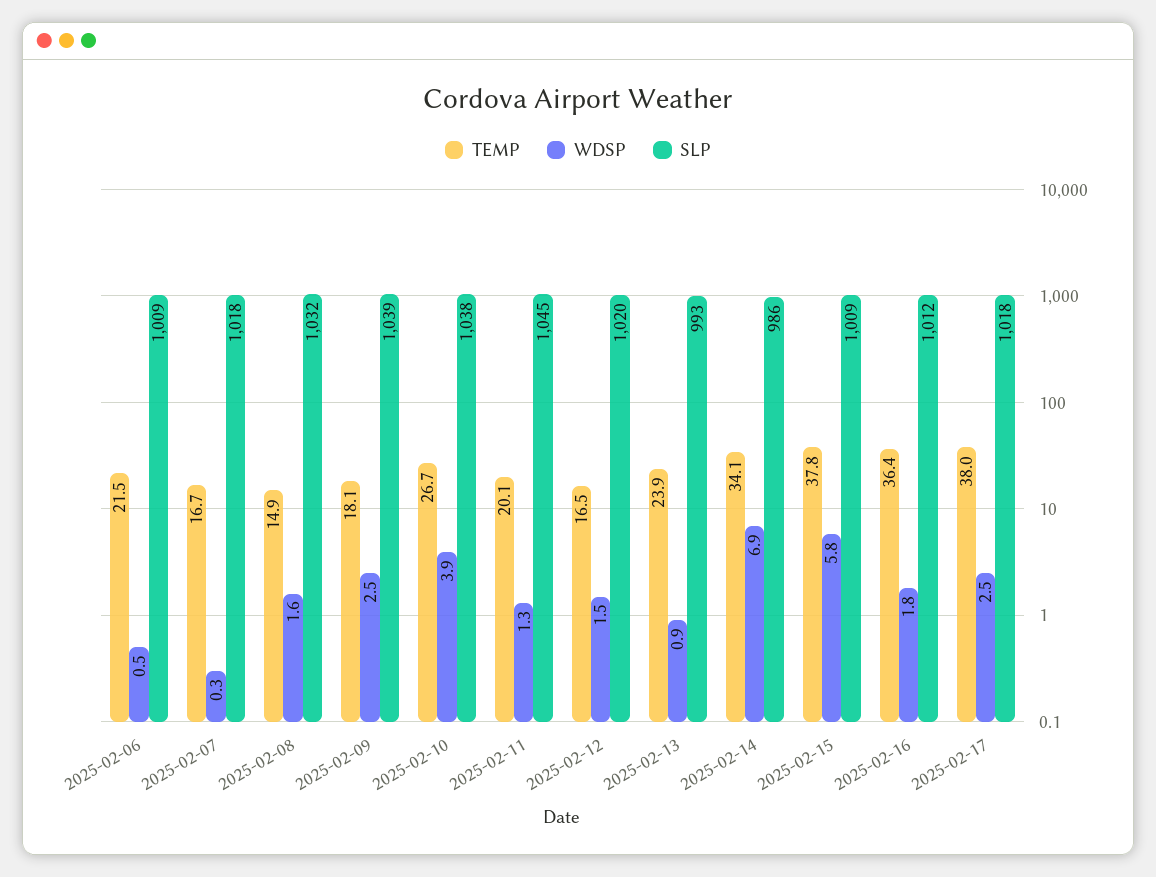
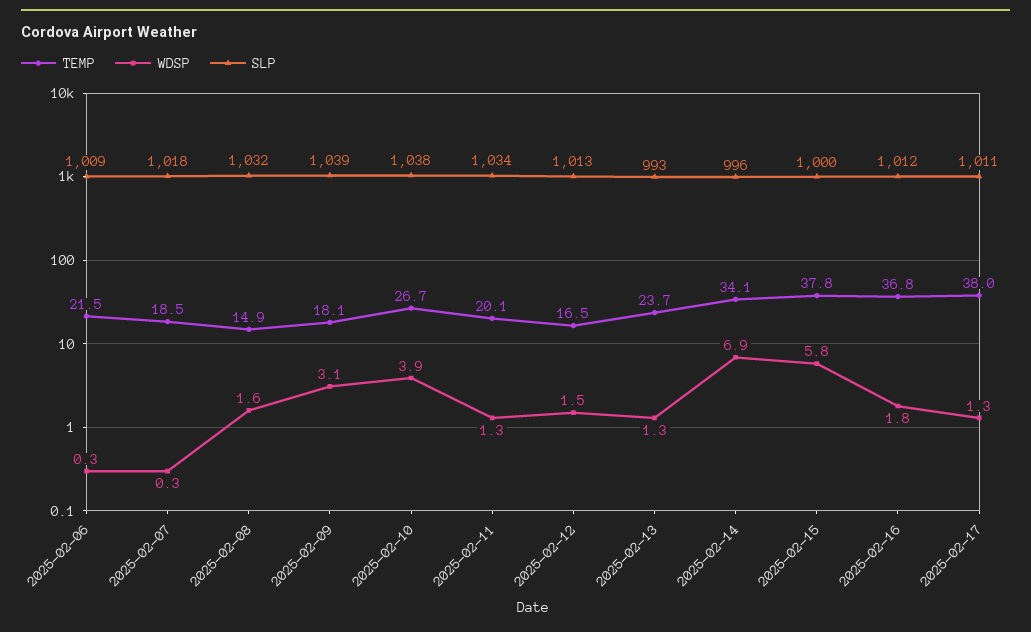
  {
    "TEMP": {
      "2025-02-06": 21.5,
-     "2025-02-07": 16.7,
+     "2025-02-07": 18.5,
      "2025-02-08": 14.9,
      "2025-02-09": 18.1,
      "2025-02-10": 26.7,
      "2025-02-11": 20.1,
      "2025-02-12": 16.5,
-     "2025-02-13": 23.9,
+     "2025-02-13": 23.7,
      "2025-02-14": 34.1,
      "2025-02-15": 37.8,
-     "2025-02-16": 36.4,
+     "2025-02-16": 36.8,
      "2025-02-17": 38
    },
    "WDSP": {
-     "2025-02-06": 0.5,
+     "2025-02-06": 0.3,
      "2025-02-07": 0.3,
      "2025-02-08": 1.6,
-     "2025-02-09": 2.5,
+     "2025-02-09": 3.1,
      "2025-02-10": 3.9,
      "2025-02-11": 1.3,
      "2025-02-12": 1.5,
-     "2025-02-13": 0.9,
+     "2025-02-13": 1.3,
      "2025-02-14": 6.9,
      "2025-02-15": 5.8,
      "2025-02-16": 1.8,
-     "2025-02-17": 2.5
+     "2025-02-17": 1.3
    },
    "SLP": {
      "2025-02-06": 1009,
      "2025-02-07": 1018,
      "2025-02-08": 1032,
      "2025-02-09": 1039,
      "2025-02-10": 1038,
-     "2025-02-11": 1045,
+     "2025-02-11": 1034,
-     "2025-02-12": 1020,
+     "2025-02-12": 1013,
      "2025-02-13": 993,
-     "2025-02-14": 986,
+     "2025-02-14": 996,
-     "2025-02-15": 1009,
+     "2025-02-15": 1000,
      "2025-02-16": 1012,
-     "2025-02-17": 1018
+     "2025-02-17": 1011
    }
  }

